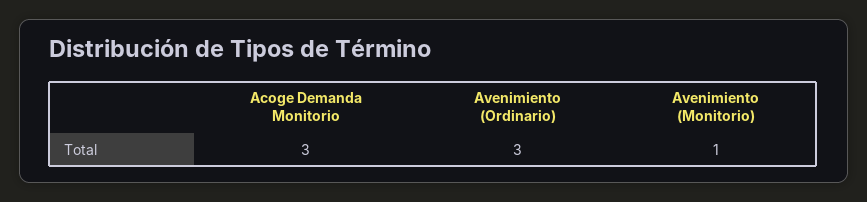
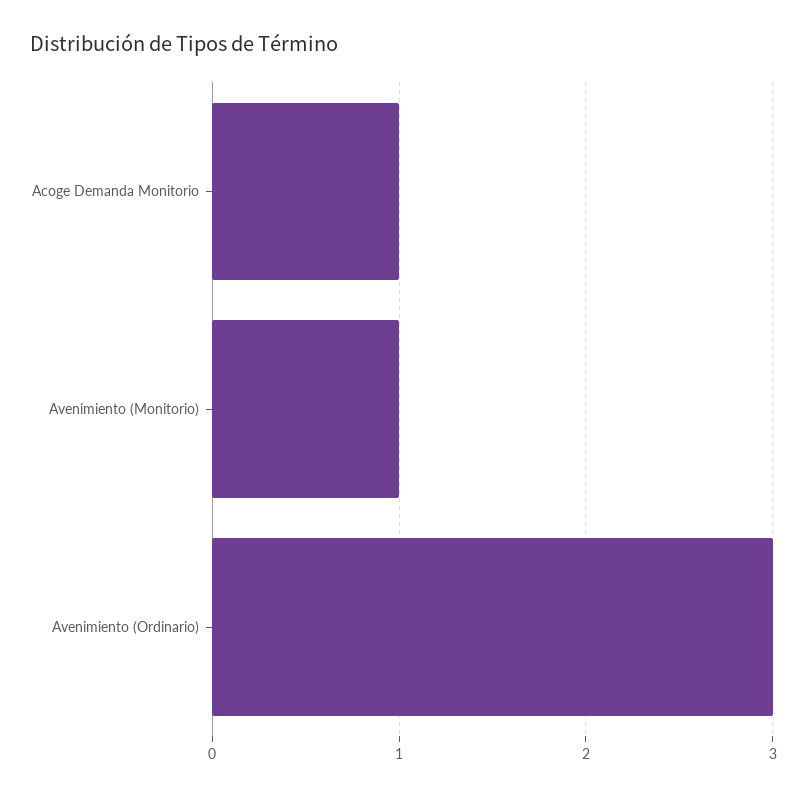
  {
-   "Acoge Demanda Monitorio": 3,
+   "Acoge Demanda Monitorio": 1,
    "Avenimiento (Ordinario)": 3,
    "Avenimiento (Monitorio)": 1
  }

